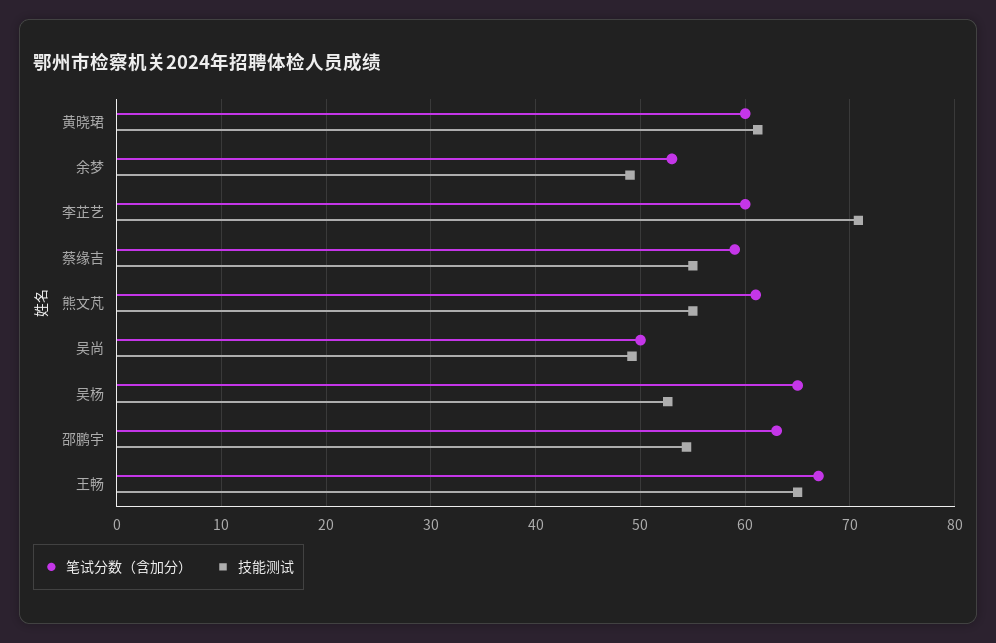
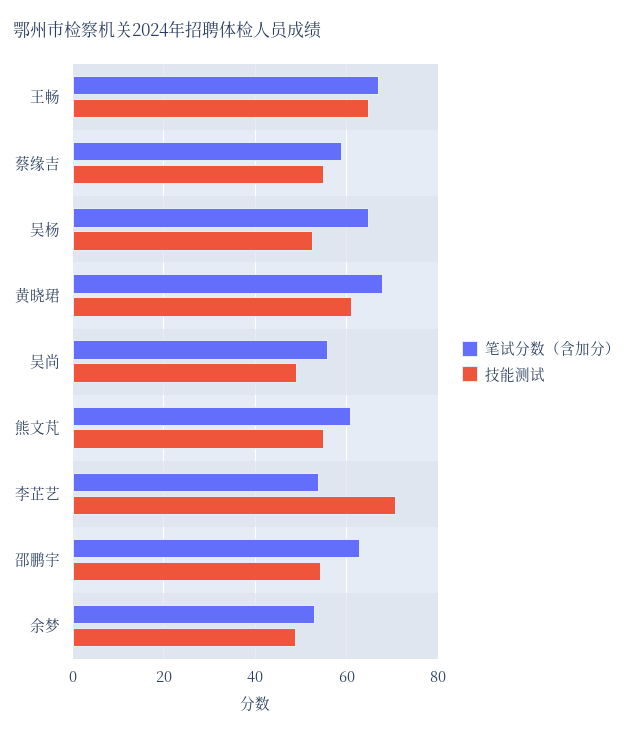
  {
    "笔试分数（含加分）": {
-     "黄晓珺": 60,
+     "黄晓珺": 68,
      "余梦": 53,
-     "李芷艺": 60,
+     "李芷艺": 54,
      "蔡缘吉": 59,
      "熊文芃": 61,
-     "吴尚": 50,
+     "吴尚": 56,
      "吴杨": 65,
      "邵鹏宇": 63,
      "王畅": 67
    },
    "技能测试": {
      "黄晓珺": 61,
      "余梦": 49,
      "李芷艺": 71,
      "蔡缘吉": 55,
      "熊文芃": 55,
      "吴尚": 49,
      "吴杨": 53,
      "邵鹏宇": 54,
      "王畅": 65
    }
  }

